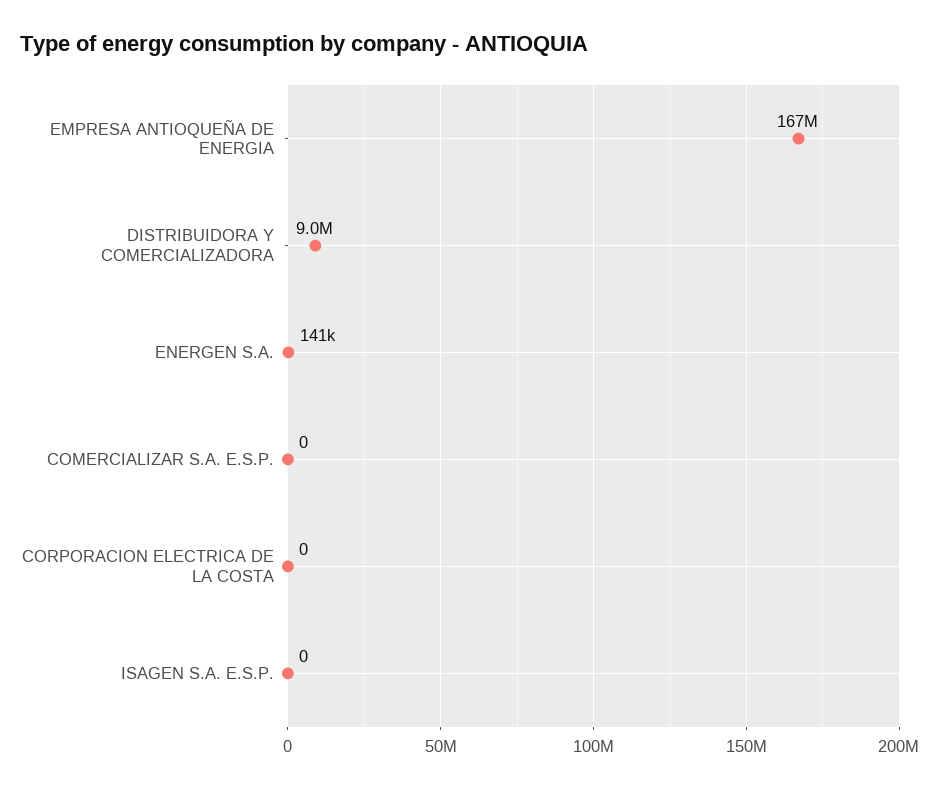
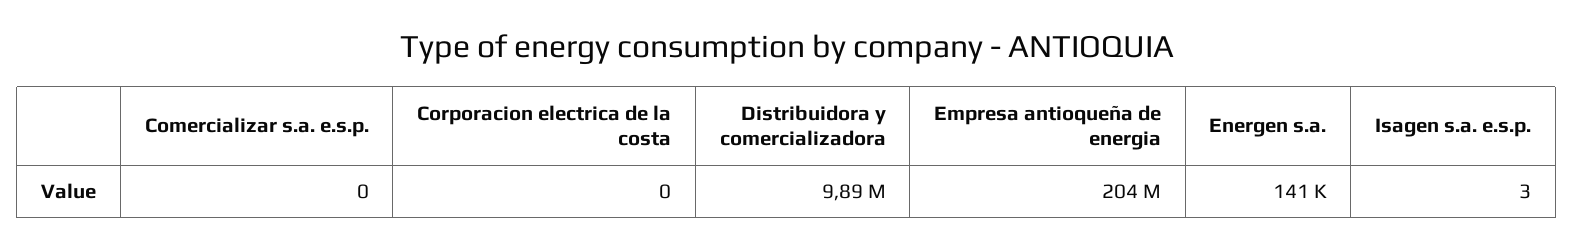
  {
-   "EMPRESA ANTIOQUEÑA DE ENERGIA": 167000000,
+   "EMPRESA ANTIOQUEÑA DE ENERGIA": 204000000,
-   "DISTRIBUIDORA Y COMERCIALIZADORA": 9000000,
+   "DISTRIBUIDORA Y COMERCIALIZADORA": 9890000,
    "ENERGEN S.A.": 141000,
    "COMERCIALIZAR S.A. E.S.P.": 0,
    "CORPORACION ELECTRICA DE LA COSTA": 0,
-   "ISAGEN S.A. E.S.P.": 0
+   "ISAGEN S.A. E.S.P.": 3
  }

